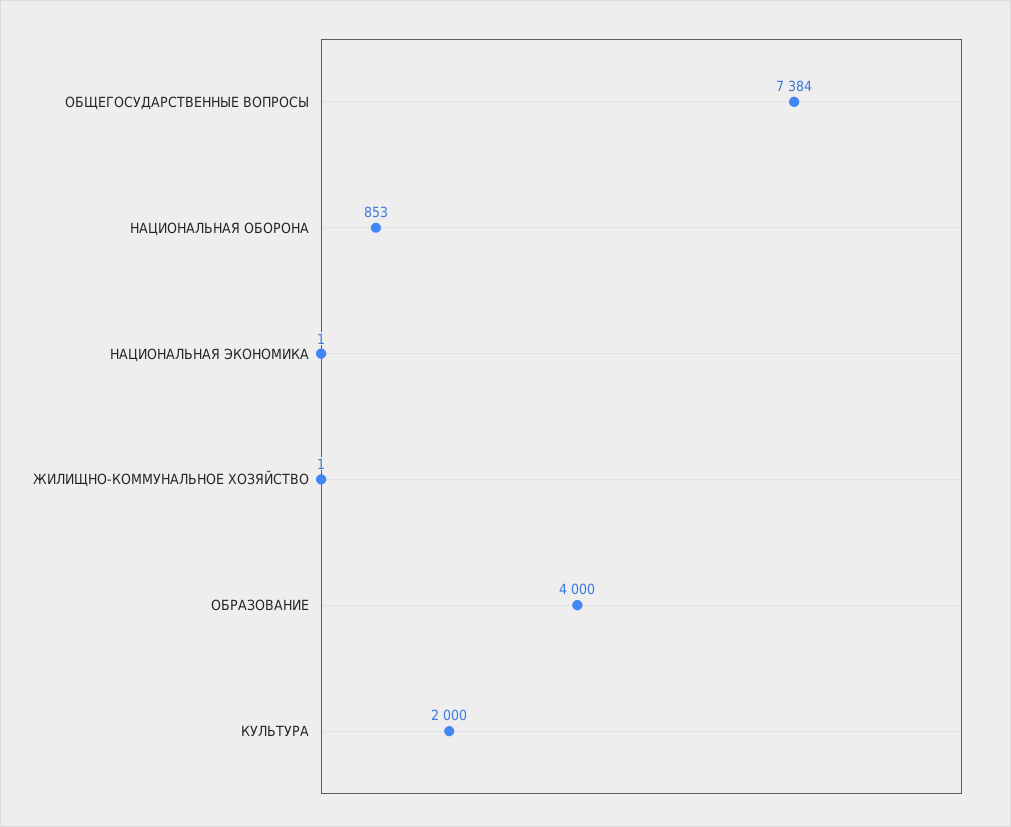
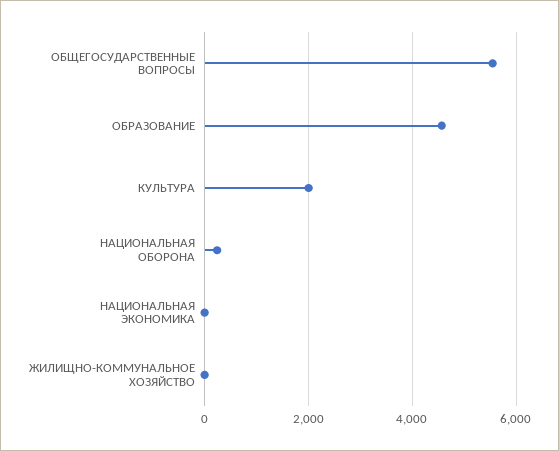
  {
-   "ОБЩЕГОСУДАРСТВЕННЫЕ ВОПРОСЫ": 7384,
+   "ОБЩЕГОСУДАРСТВЕННЫЕ ВОПРОСЫ": 5600,
-   "НАЦИОНАЛЬНАЯ ОБОРОНА": 853,
+   "НАЦИОНАЛЬНАЯ ОБОРОНА": 200,
    "НАЦИОНАЛЬНАЯ ЭКОНОМИКА": 1,
    "ЖИЛИЩНО-КОММУНАЛЬНОЕ ХОЗЯЙСТВО": 1,
-   "ОБРАЗОВАНИЕ": 4000,
+   "ОБРАЗОВАНИЕ": 4600,
    "КУЛЬТУРА": 2000
  }

